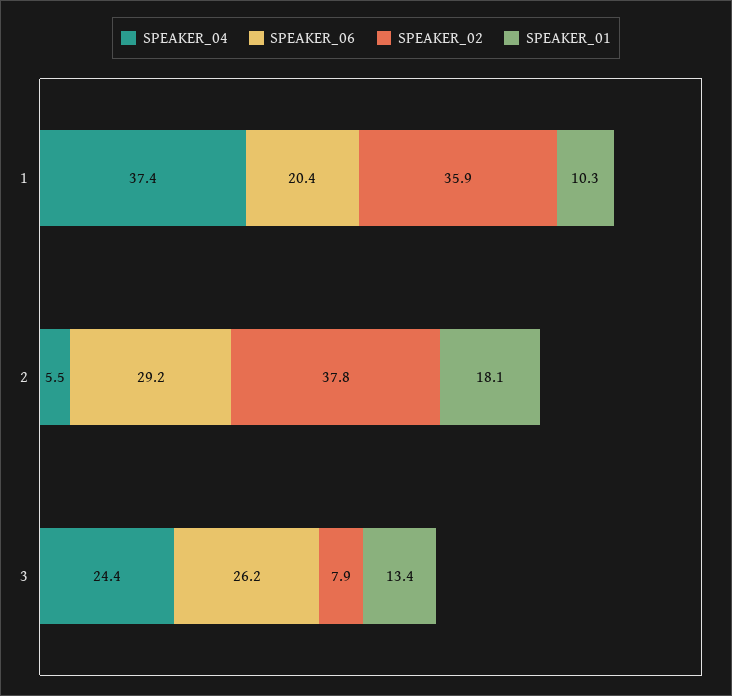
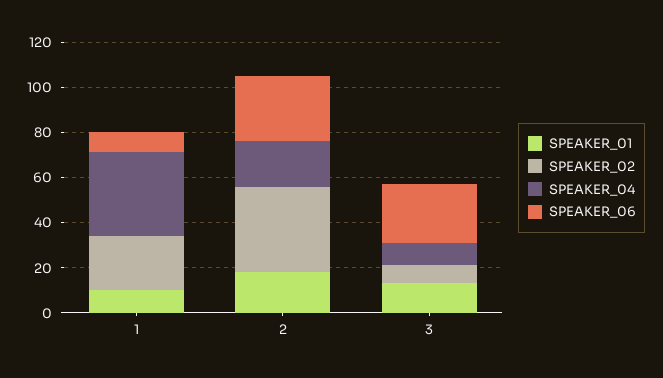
  {
    "SPEAKER_04": {
      "1": 37.4,
-     "2": 5.5,
+     "2": 20,
-     "3": 24.4
+     "3": 10
    },
    "SPEAKER_06": {
-     "1": 20.4,
+     "1": 10,
      "2": 29.2,
      "3": 26.2
    },
    "SPEAKER_02": {
-     "1": 35.9,
+     "1": 25,
      "2": 37.8,
      "3": 7.9
    },
    "SPEAKER_01": {
      "1": 10.3,
      "2": 18.1,
      "3": 13.4
    }
  }

